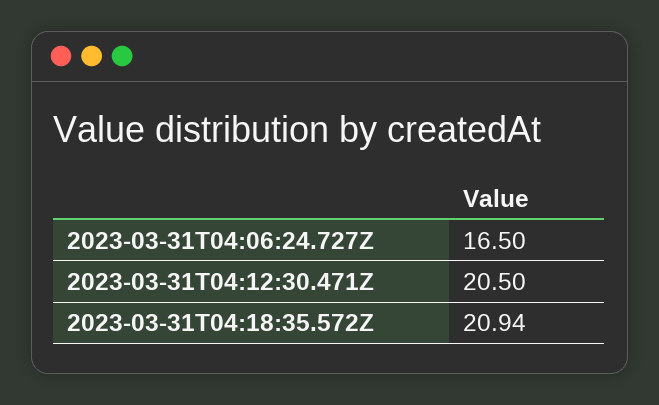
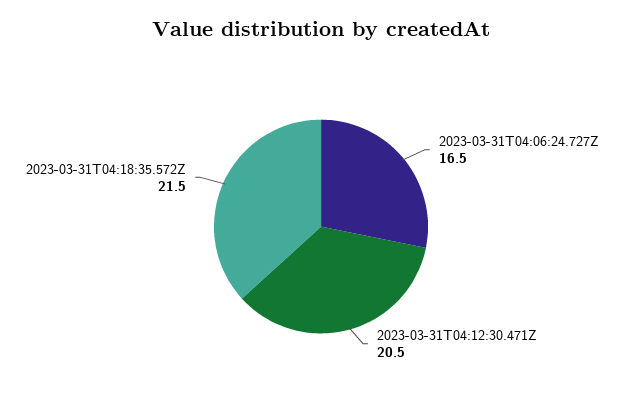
  {
    "2023-03-31T04:06:24.727Z": 16.5,
    "2023-03-31T04:12:30.471Z": 20.5,
-   "2023-03-31T04:18:35.572Z": 20.94
+   "2023-03-31T04:18:35.572Z": 21.5
  }

